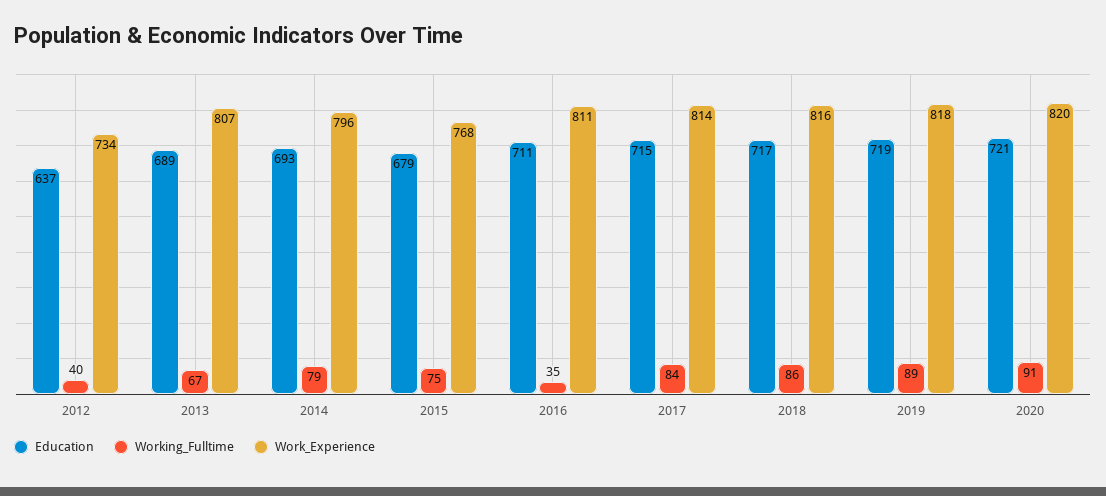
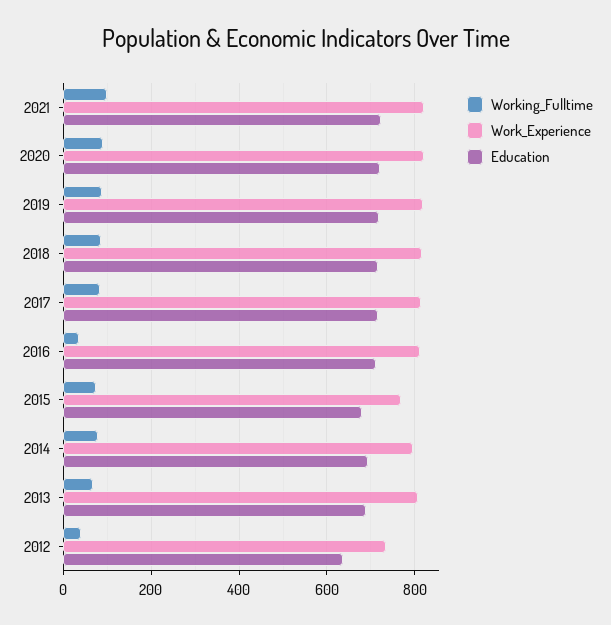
  {
    "Education": {
      "2012": 637,
      "2013": 689,
      "2014": 693,
      "2015": 679,
      "2016": 711,
      "2017": 715,
      "2018": 717,
      "2019": 719,
-     "2020": 721
+     "2020": 721,
+     "2021": 720
    },
    "Working_Fulltime": {
      "2012": 40,
      "2013": 67,
      "2014": 79,
      "2015": 75,
      "2016": 35,
      "2017": 84,
      "2018": 86,
      "2019": 89,
-     "2020": 91
+     "2020": 91,
+     "2021": 100
    },
    "Work_Experience": {
      "2012": 734,
      "2013": 807,
      "2014": 796,
      "2015": 768,
      "2016": 811,
      "2017": 814,
      "2018": 816,
      "2019": 818,
-     "2020": 820
+     "2020": 820,
+     "2021": 820
    }
  }

